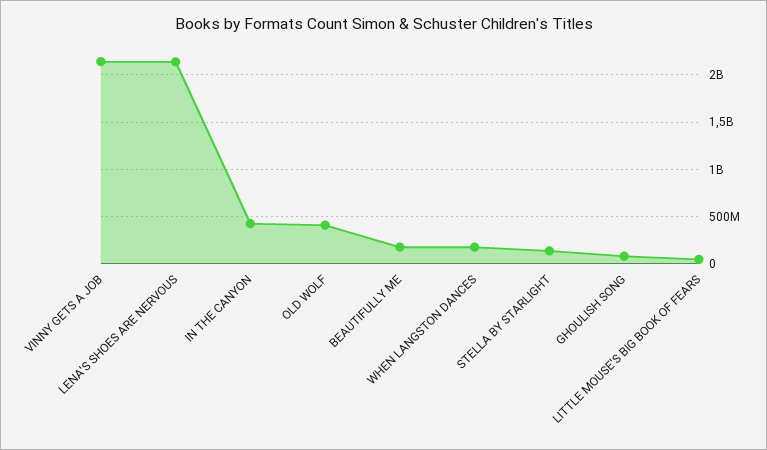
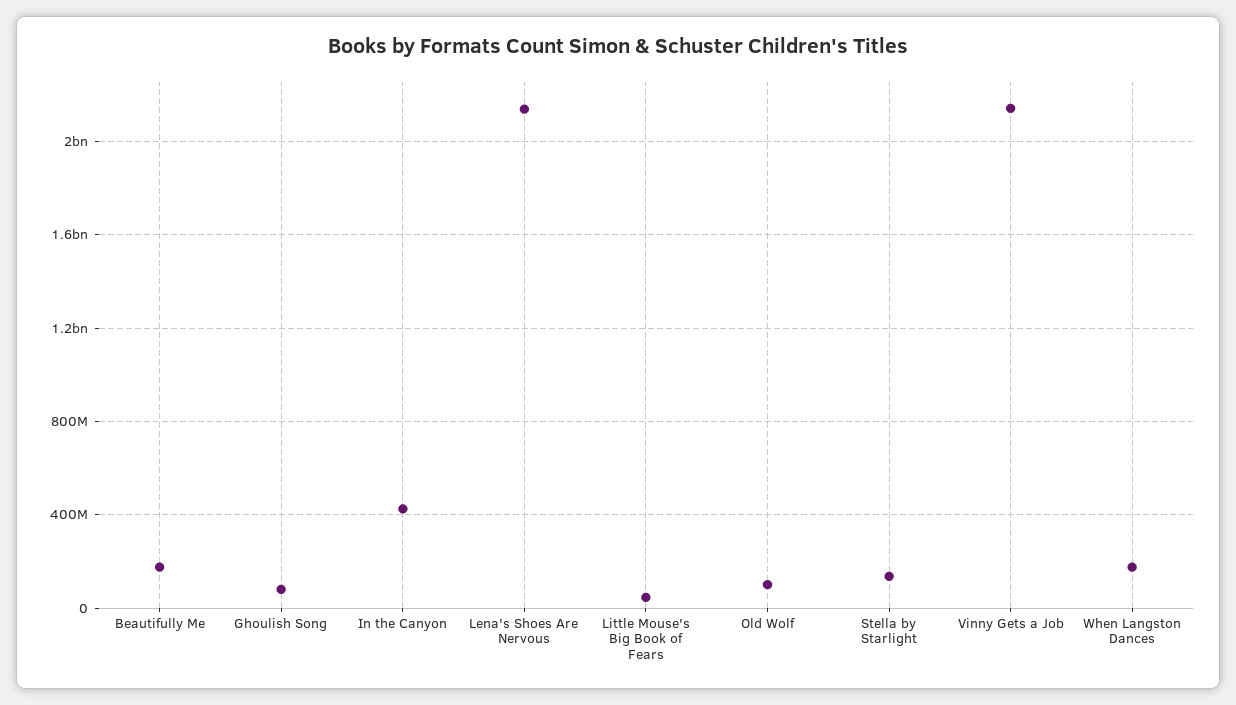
  {
    "VINNY GETS A JOB": 2150000000,
    "LENA'S SHOES ARE NERVOUS": 2150000000,
    "IN THE CANYON": 450000000,
-   "OLD WOLF": 400000000,
+   "OLD WOLF": 100000000,
    "BEAUTIFULLY ME": 200000000,
    "WHEN LANGSTON DANCES": 200000000,
    "STELLA BY STARLIGHT": 150000000,
    "GHOULISH SONG": 100000000,
    "LITTLE MOUSE'S BIG BOOK OF FEARS": 50000000
  }

